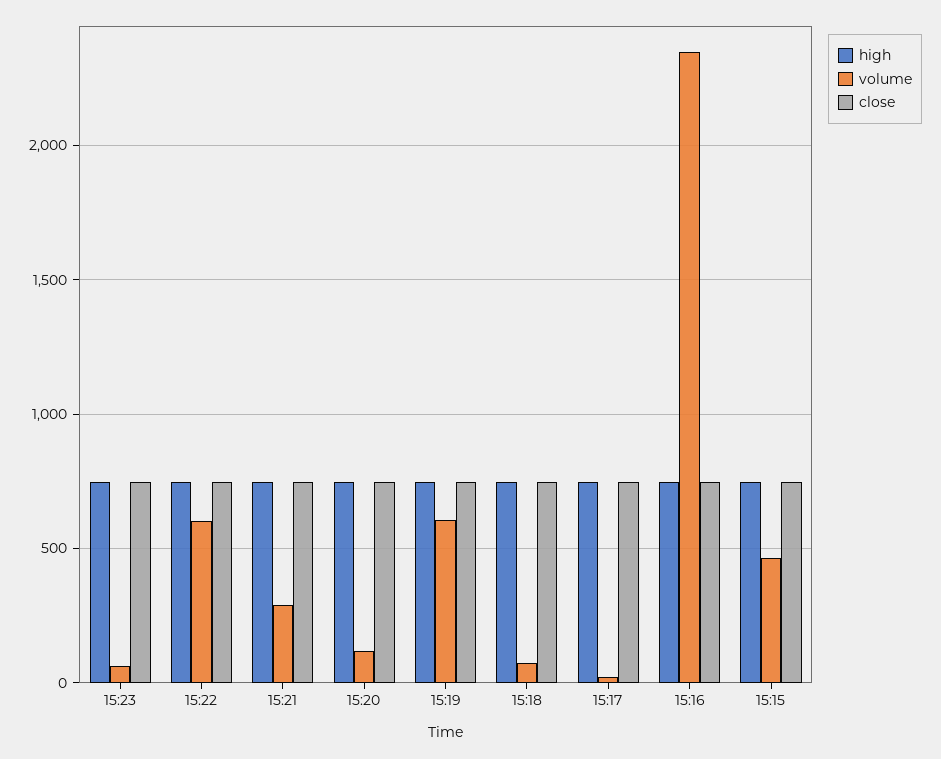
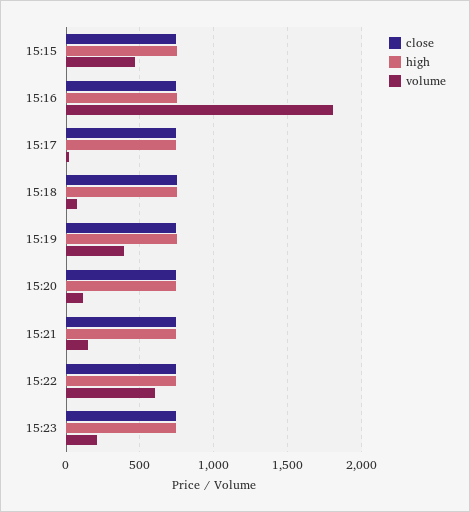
  {
    "high": {
      "15:23": 750,
      "15:22": 750,
      "15:21": 750,
      "15:20": 750,
      "15:19": 750,
      "15:18": 750,
      "15:17": 750,
      "15:16": 750,
      "15:15": 750
    },
    "volume": {
-     "15:23": 50,
+     "15:23": 200,
      "15:22": 600,
-     "15:21": 300,
+     "15:21": 150,
      "15:20": 100,
-     "15:19": 600,
+     "15:19": 400,
      "15:18": 50,
      "15:17": 0,
-     "15:16": 2350,
+     "15:16": 1800,
      "15:15": 450
    },
    "close": {
      "15:23": 750,
      "15:22": 750,
      "15:21": 750,
      "15:20": 750,
      "15:19": 750,
      "15:18": 750,
      "15:17": 750,
      "15:16": 750,
      "15:15": 750
    }
  }

